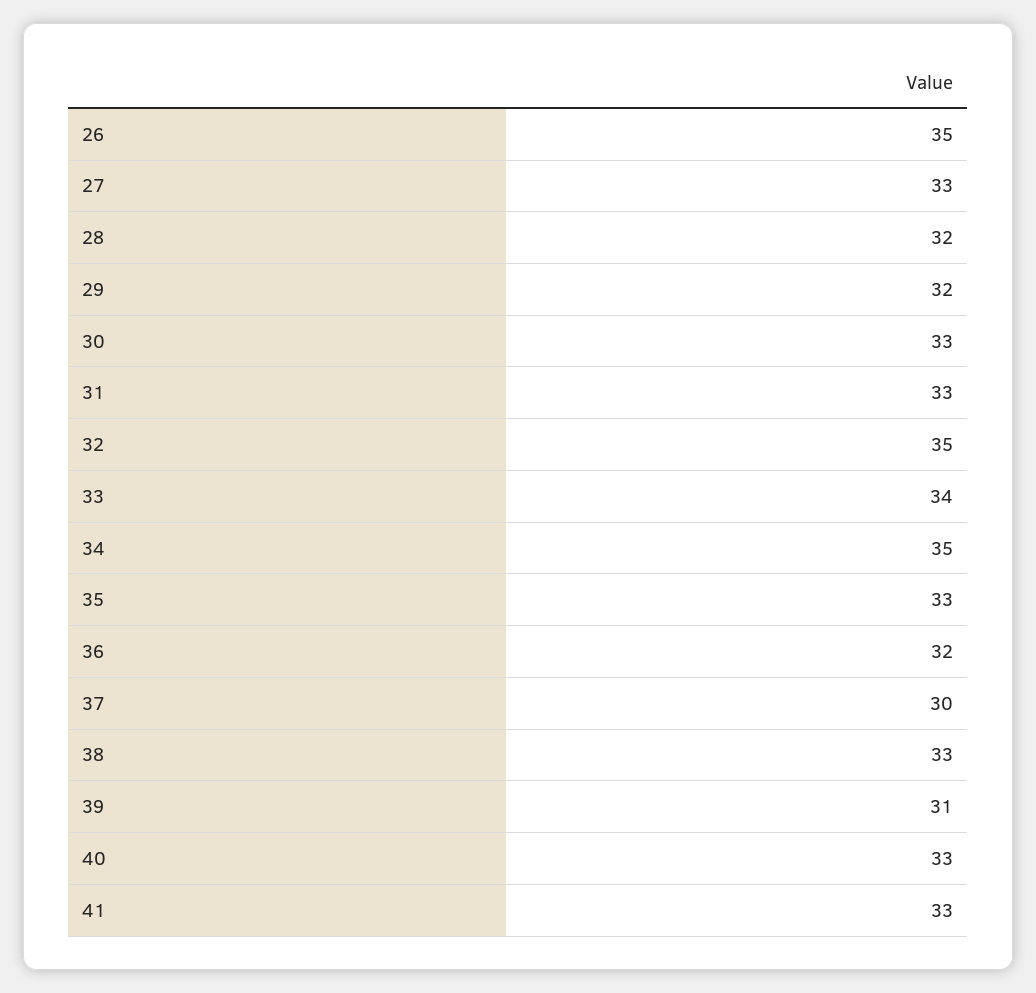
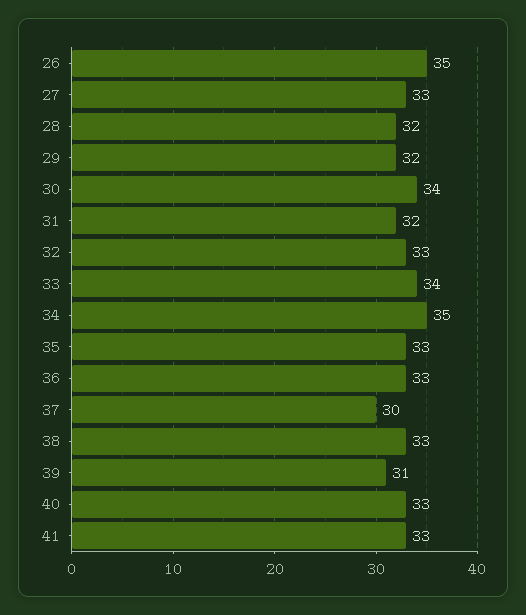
  {
    "26": 35,
    "27": 33,
    "28": 32,
    "29": 32,
-   "30": 33,
+   "30": 34,
-   "31": 33,
+   "31": 32,
-   "32": 35,
+   "32": 33,
    "33": 34,
    "34": 35,
    "35": 33,
-   "36": 32,
+   "36": 33,
    "37": 30,
    "38": 33,
    "39": 31,
    "40": 33,
    "41": 33
  }

